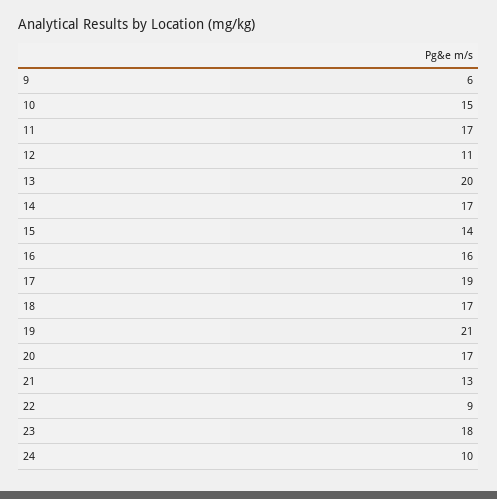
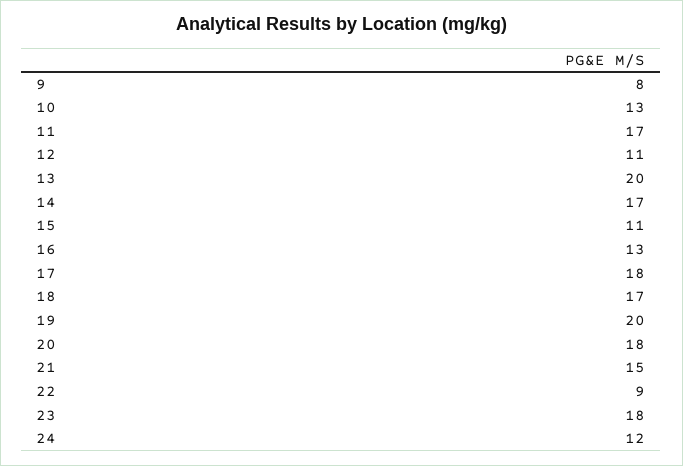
  {
-   "9": 6,
+   "9": 8,
-   "10": 15,
+   "10": 13,
    "11": 17,
    "12": 11,
    "13": 20,
    "14": 17,
-   "15": 14,
+   "15": 11,
-   "16": 16,
+   "16": 13,
-   "17": 19,
+   "17": 18,
    "18": 17,
-   "19": 21,
+   "19": 20,
-   "20": 17,
+   "20": 18,
-   "21": 13,
+   "21": 15,
    "22": 9,
    "23": 18,
-   "24": 10
+   "24": 12
  }

